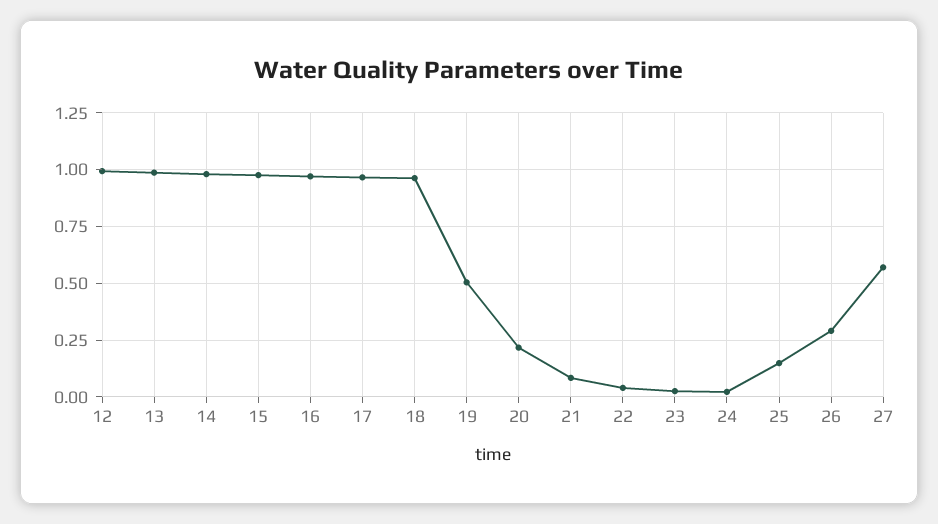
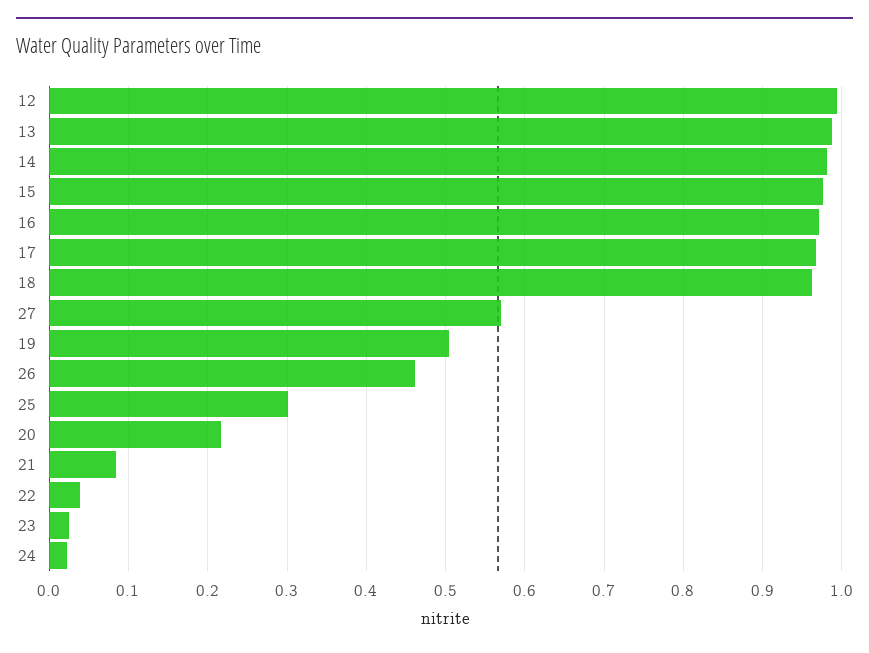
  {
    "12": 0.99,
    "13": 0.99,
    "14": 0.98,
    "15": 0.98,
    "16": 0.97,
    "17": 0.97,
    "18": 0.96,
    "19": 0.5,
    "20": 0.22,
    "21": 0.08,
    "22": 0.04,
    "23": 0.03,
    "24": 0.02,
-   "25": 0.15,
+   "25": 0.3,
-   "26": 0.3,
+   "26": 0.46,
    "27": 0.57
  }

